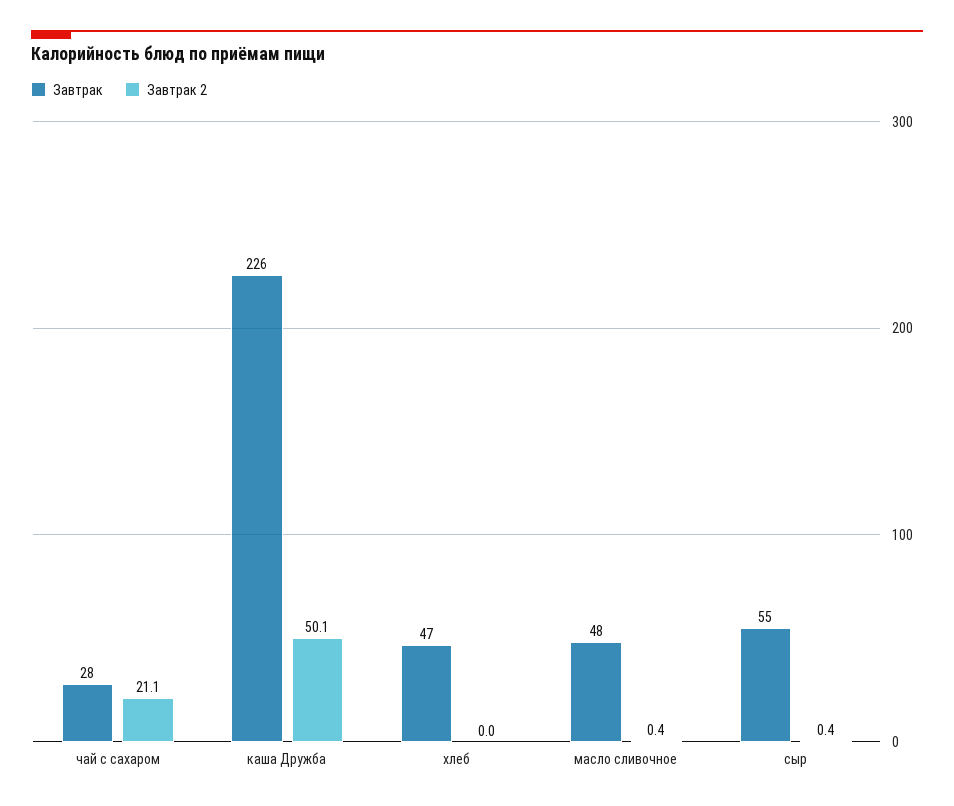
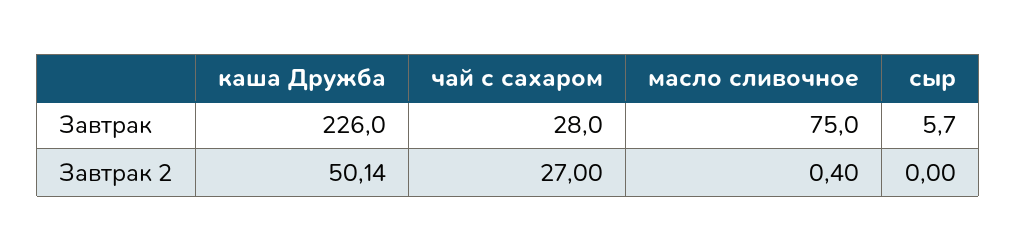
  {
    "Завтрак": {
      "чай с сахаром": 28,
      "каша Дружба": 226,
-     "хлеб": 47,
-     "масло сливочное": 48,
+     "масло сливочное": 75,
-     "сыр": 55
+     "сыр": 5.7
    },
    "Завтрак 2": {
-     "чай с сахаром": 21.1,
+     "чай с сахаром": 27,
      "каша Дружба": 50.14,
-     "хлеб": 0,
      "масло сливочное": 0.4,
-     "сыр": 0.4
+     "сыр": 0
    }
  }

